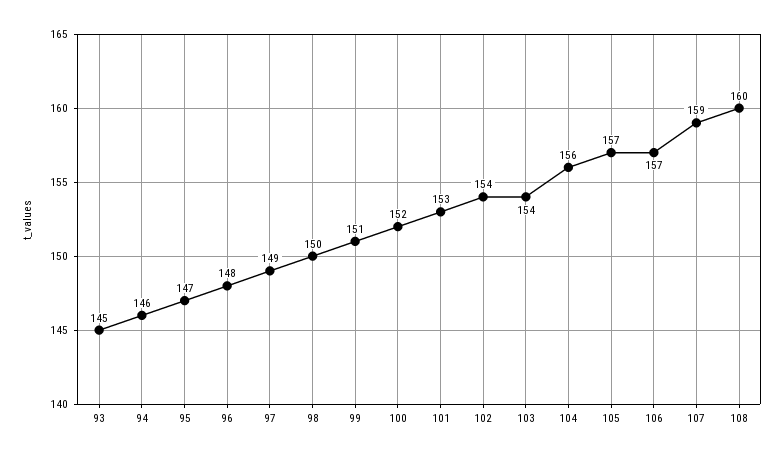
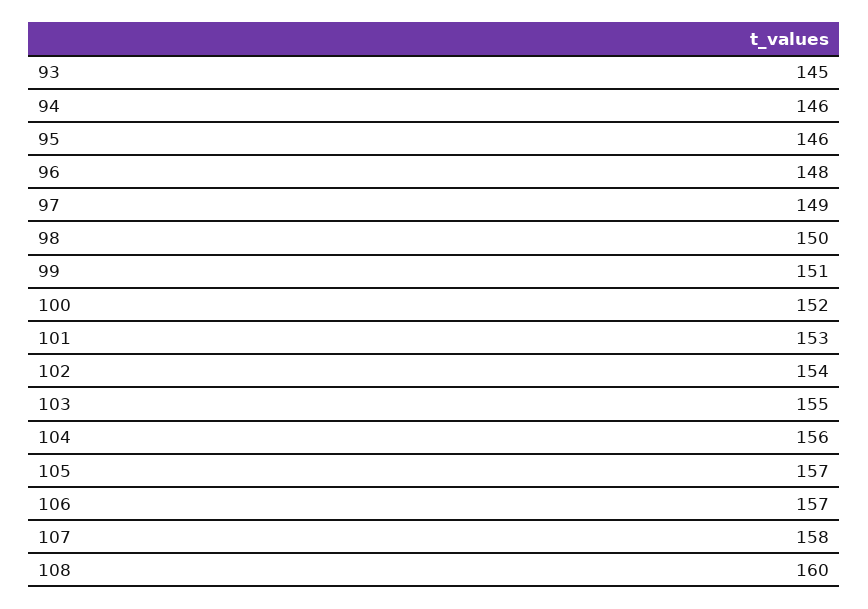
  {
    "93": 145,
    "94": 146,
-   "95": 147,
+   "95": 146,
    "96": 148,
    "97": 149,
    "98": 150,
    "99": 151,
    "100": 152,
    "101": 153,
    "102": 154,
-   "103": 154,
+   "103": 155,
    "104": 156,
    "105": 157,
    "106": 157,
-   "107": 159,
+   "107": 158,
    "108": 160
  }

